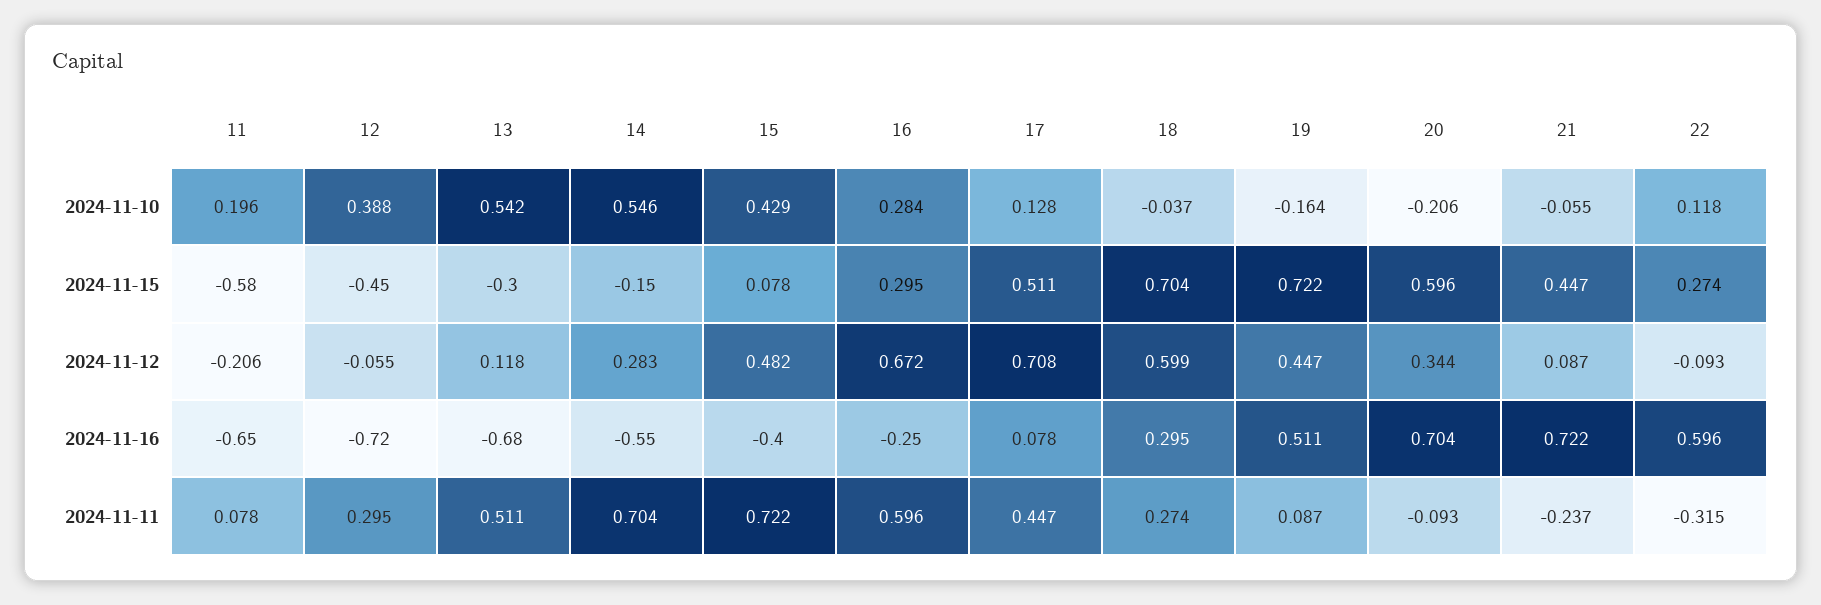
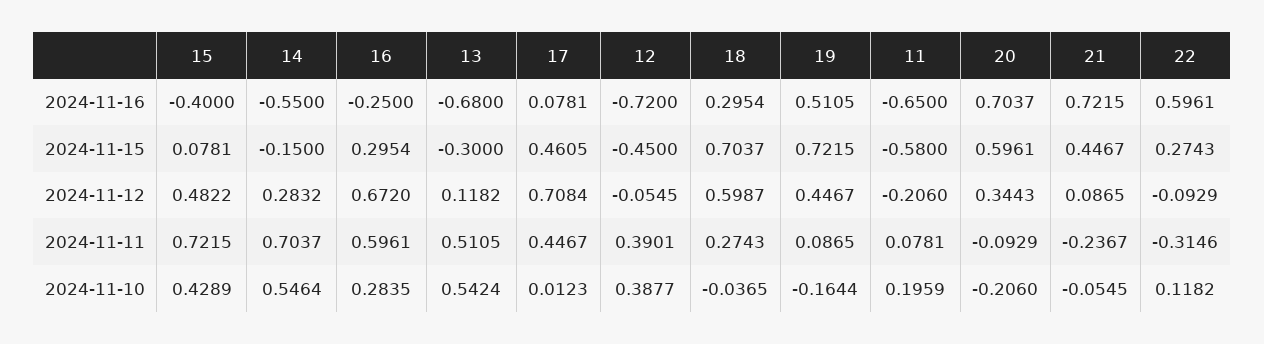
  {
    "11": {
      "2024-11-10": 0.1959,
      "2024-11-15": -0.58,
      "2024-11-12": -0.206,
      "2024-11-16": -0.65,
      "2024-11-11": 0.0781
    },
    "12": {
      "2024-11-10": 0.3877,
      "2024-11-15": -0.45,
      "2024-11-12": -0.0545,
      "2024-11-16": -0.72,
-     "2024-11-11": 0.295
+     "2024-11-11": 0.3901
    },
    "13": {
      "2024-11-10": 0.5424,
      "2024-11-15": -0.3,
      "2024-11-12": 0.1182,
      "2024-11-16": -0.68,
      "2024-11-11": 0.5105
    },
    "14": {
      "2024-11-10": 0.5464,
      "2024-11-15": -0.15,
      "2024-11-12": 0.2832,
      "2024-11-16": -0.55,
      "2024-11-11": 0.7037
    },
    "15": {
      "2024-11-10": 0.4289,
      "2024-11-15": 0.0781,
      "2024-11-12": 0.4822,
      "2024-11-16": -0.4,
      "2024-11-11": 0.7215
    },
    "16": {
      "2024-11-10": 0.2835,
      "2024-11-15": 0.2954,
      "2024-11-12": 0.672,
      "2024-11-16": -0.25,
      "2024-11-11": 0.5961
    },
    "17": {
-     "2024-11-10": 0.128,
+     "2024-11-10": 0.0123,
-     "2024-11-15": 0.511,
+     "2024-11-15": 0.4605,
      "2024-11-12": 0.7084,
      "2024-11-16": 0.0781,
      "2024-11-11": 0.4467
    },
    "18": {
      "2024-11-10": -0.0365,
      "2024-11-15": 0.7037,
      "2024-11-12": 0.5987,
      "2024-11-16": 0.2954,
      "2024-11-11": 0.2743
    },
    "19": {
      "2024-11-10": -0.1644,
      "2024-11-15": 0.7215,
      "2024-11-12": 0.4467,
      "2024-11-16": 0.5105,
      "2024-11-11": 0.0865
    },
    "20": {
      "2024-11-10": -0.206,
      "2024-11-15": 0.5961,
      "2024-11-12": 0.3443,
      "2024-11-16": 0.7037,
      "2024-11-11": -0.0929
    },
    "21": {
      "2024-11-10": -0.0545,
      "2024-11-15": 0.4467,
      "2024-11-12": 0.0865,
      "2024-11-16": 0.7215,
      "2024-11-11": -0.2367
    },
    "22": {
      "2024-11-10": 0.1182,
      "2024-11-15": 0.2743,
      "2024-11-12": -0.0929,
      "2024-11-16": 0.5961,
      "2024-11-11": -0.3146
    }
  }

